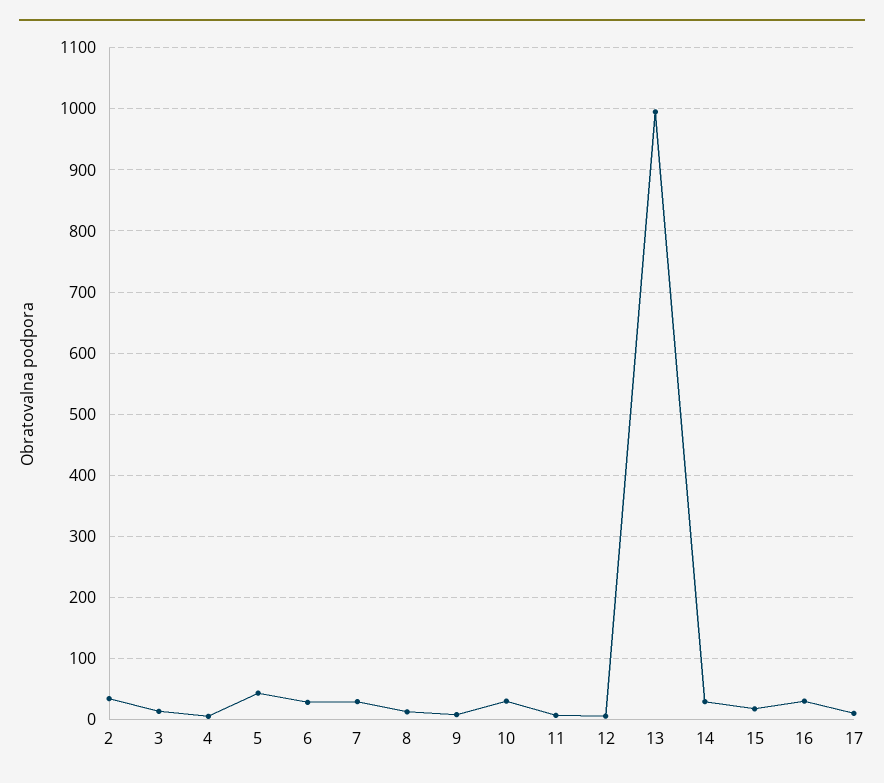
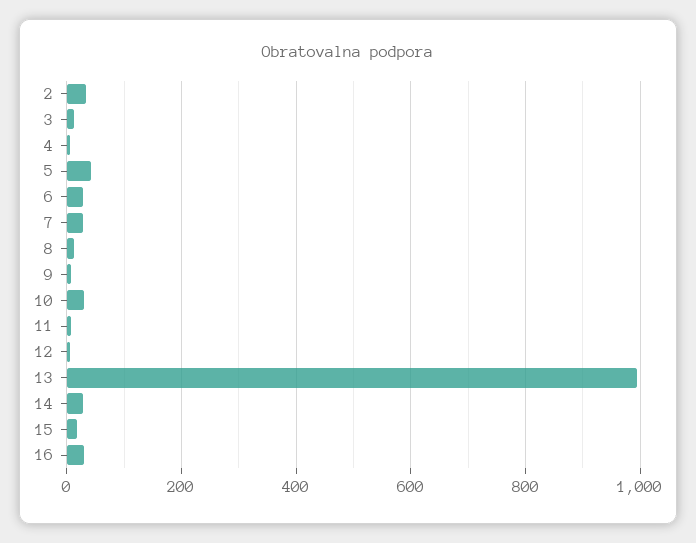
  {
    "2": 30,
    "3": 10,
    "4": 10,
    "5": 40,
    "6": 30,
    "7": 30,
    "8": 10,
    "9": 10,
    "10": 30,
    "11": 10,
    "12": 10,
    "13": 1000,
    "14": 30,
    "15": 20,
-   "16": 30,
+   "16": 30
-   "17": 10
  }

